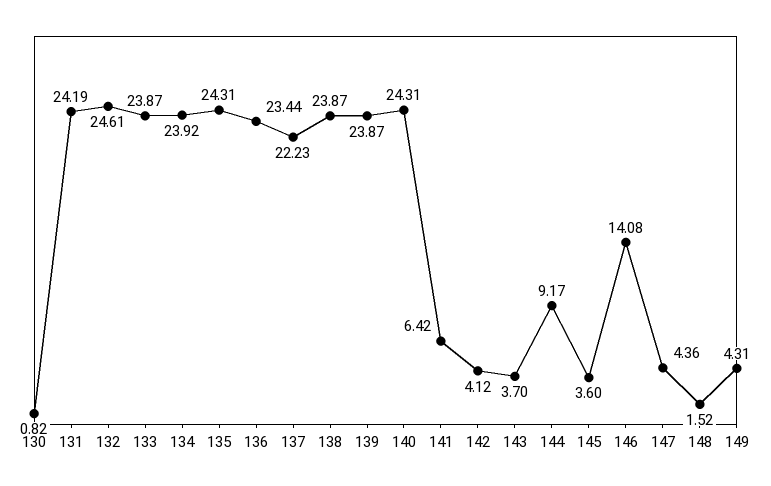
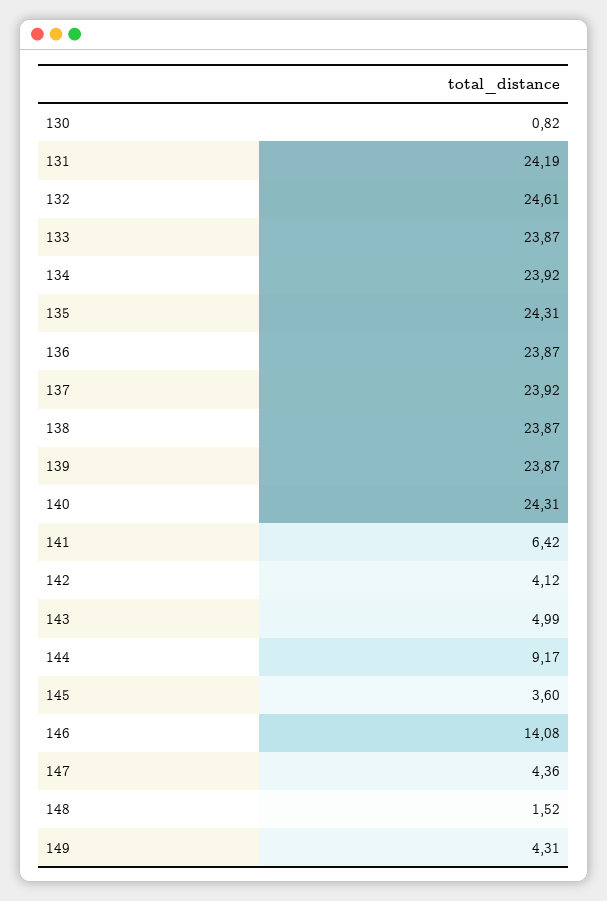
  {
    "130": 0.82,
    "131": 24.19,
    "132": 24.61,
    "133": 23.87,
    "134": 23.92,
    "135": 24.31,
-   "136": 23.44,
+   "136": 23.87,
-   "137": 22.23,
+   "137": 23.92,
    "138": 23.87,
    "139": 23.87,
    "140": 24.31,
    "141": 6.42,
    "142": 4.12,
-   "143": 3.7,
+   "143": 4.99,
    "144": 9.17,
    "145": 3.6,
    "146": 14.08,
    "147": 4.36,
    "148": 1.52,
    "149": 4.31
  }

